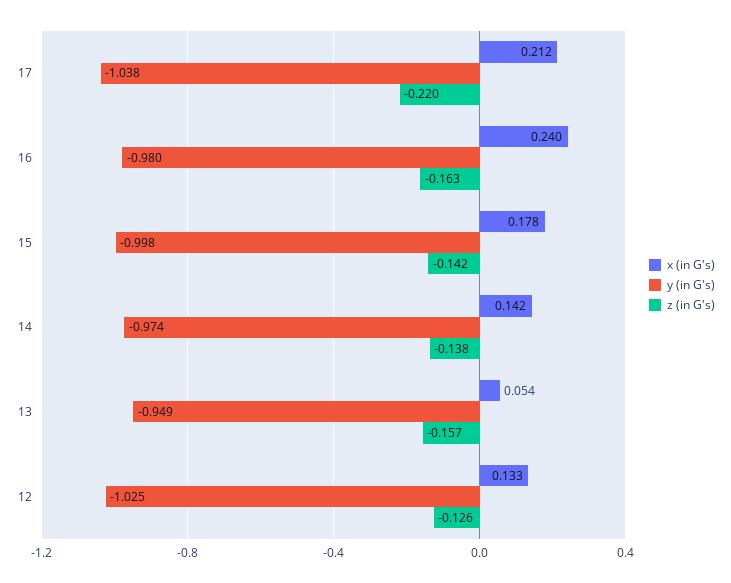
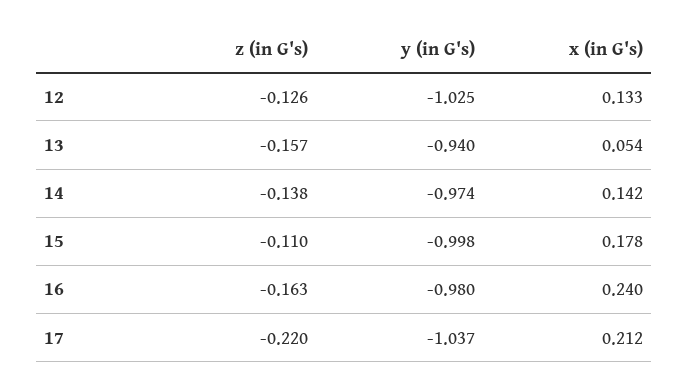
  {
    "x (in G's)": {
      "17": 0.212,
      "16": 0.24,
      "15": 0.178,
      "14": 0.142,
      "13": 0.054,
      "12": 0.133
    },
    "y (in G's)": {
-     "17": -1.038,
+     "17": -1.037,
      "16": -0.98,
      "15": -0.998,
      "14": -0.974,
-     "13": -0.949,
+     "13": -0.94,
      "12": -1.025
    },
    "z (in G's)": {
      "17": -0.22,
      "16": -0.163,
-     "15": -0.142,
+     "15": -0.11,
      "14": -0.138,
      "13": -0.157,
      "12": -0.126
    }
  }

